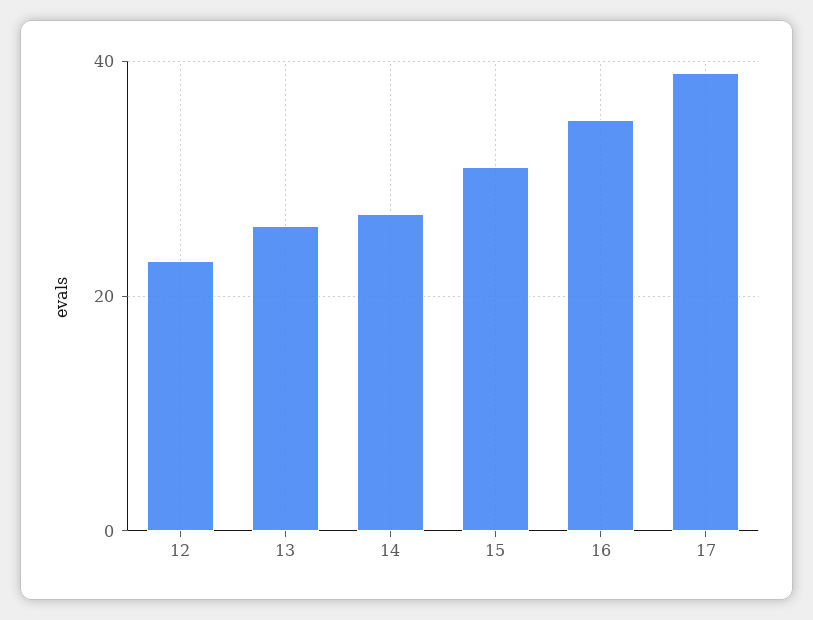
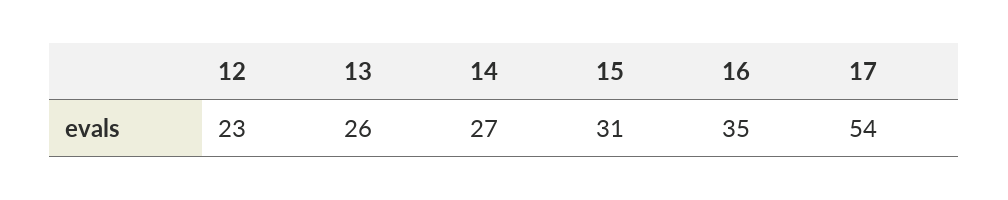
  {
    "12": 23,
    "13": 26,
    "14": 27,
    "15": 31,
    "16": 35,
-   "17": 40
+   "17": 54
  }

